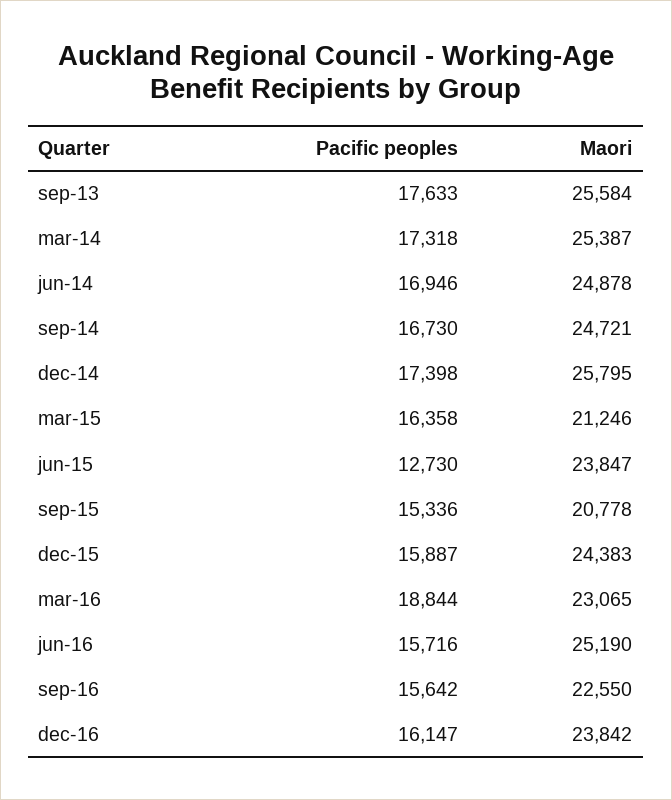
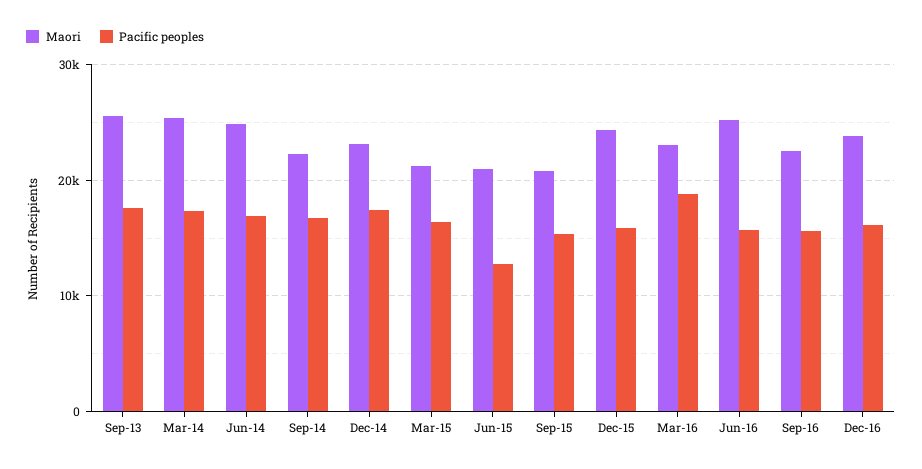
  {
    "Pacific peoples": {
      "sep-13": 17633,
      "mar-14": 17318,
      "jun-14": 16946,
      "sep-14": 16730,
      "dec-14": 17398,
      "mar-15": 16358,
      "jun-15": 12730,
      "sep-15": 15336,
      "dec-15": 15887,
      "mar-16": 18844,
      "jun-16": 15716,
      "sep-16": 15642,
      "dec-16": 16147
    },
    "Maori": {
      "sep-13": 25584,
      "mar-14": 25387,
      "jun-14": 24878,
-     "sep-14": 24721,
+     "sep-14": 22000,
-     "dec-14": 25795,
+     "dec-14": 23000,
      "mar-15": 21246,
-     "jun-15": 23847,
+     "jun-15": 21000,
      "sep-15": 20778,
      "dec-15": 24383,
      "mar-16": 23065,
      "jun-16": 25190,
      "sep-16": 22550,
      "dec-16": 23842
    }
  }

